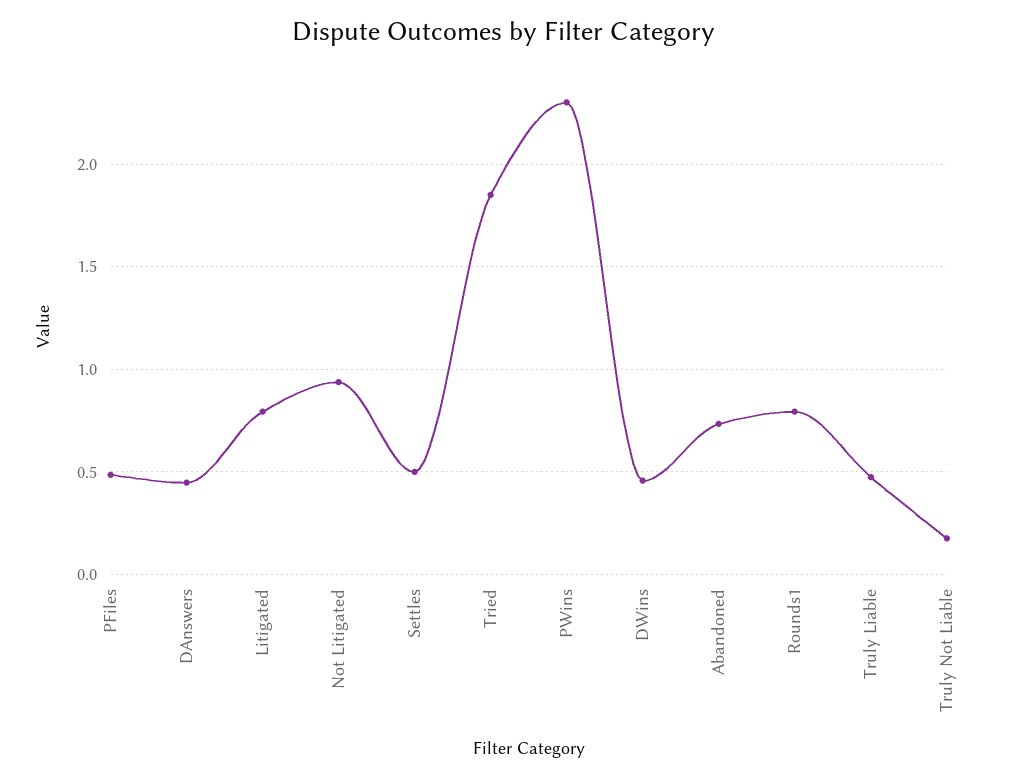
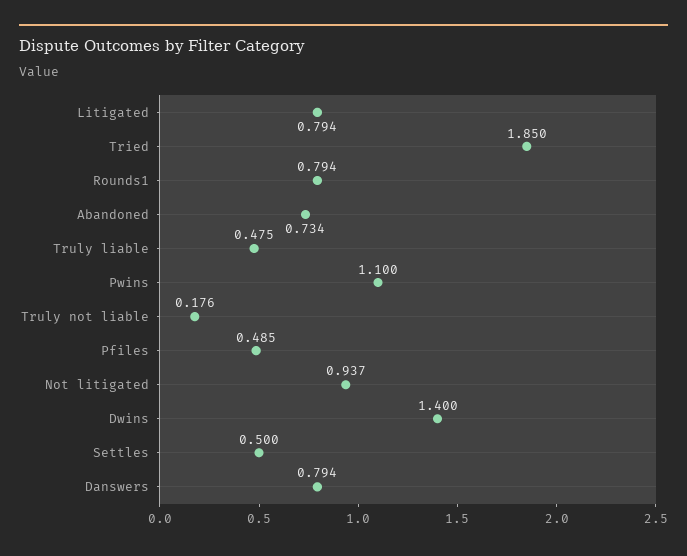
  {
    "PFiles": 0.485,
-   "DAnswers": 0.45,
+   "DAnswers": 0.794,
    "Litigated": 0.794,
    "Not Litigated": 0.937,
    "Settles": 0.5,
    "Tried": 1.85,
-   "PWins": 2.3,
+   "PWins": 1.1,
-   "DWins": 0.45,
+   "DWins": 1.4,
    "Abandoned": 0.734,
    "Rounds1": 0.794,
    "Truly Liable": 0.475,
    "Truly Not Liable": 0.176
  }

